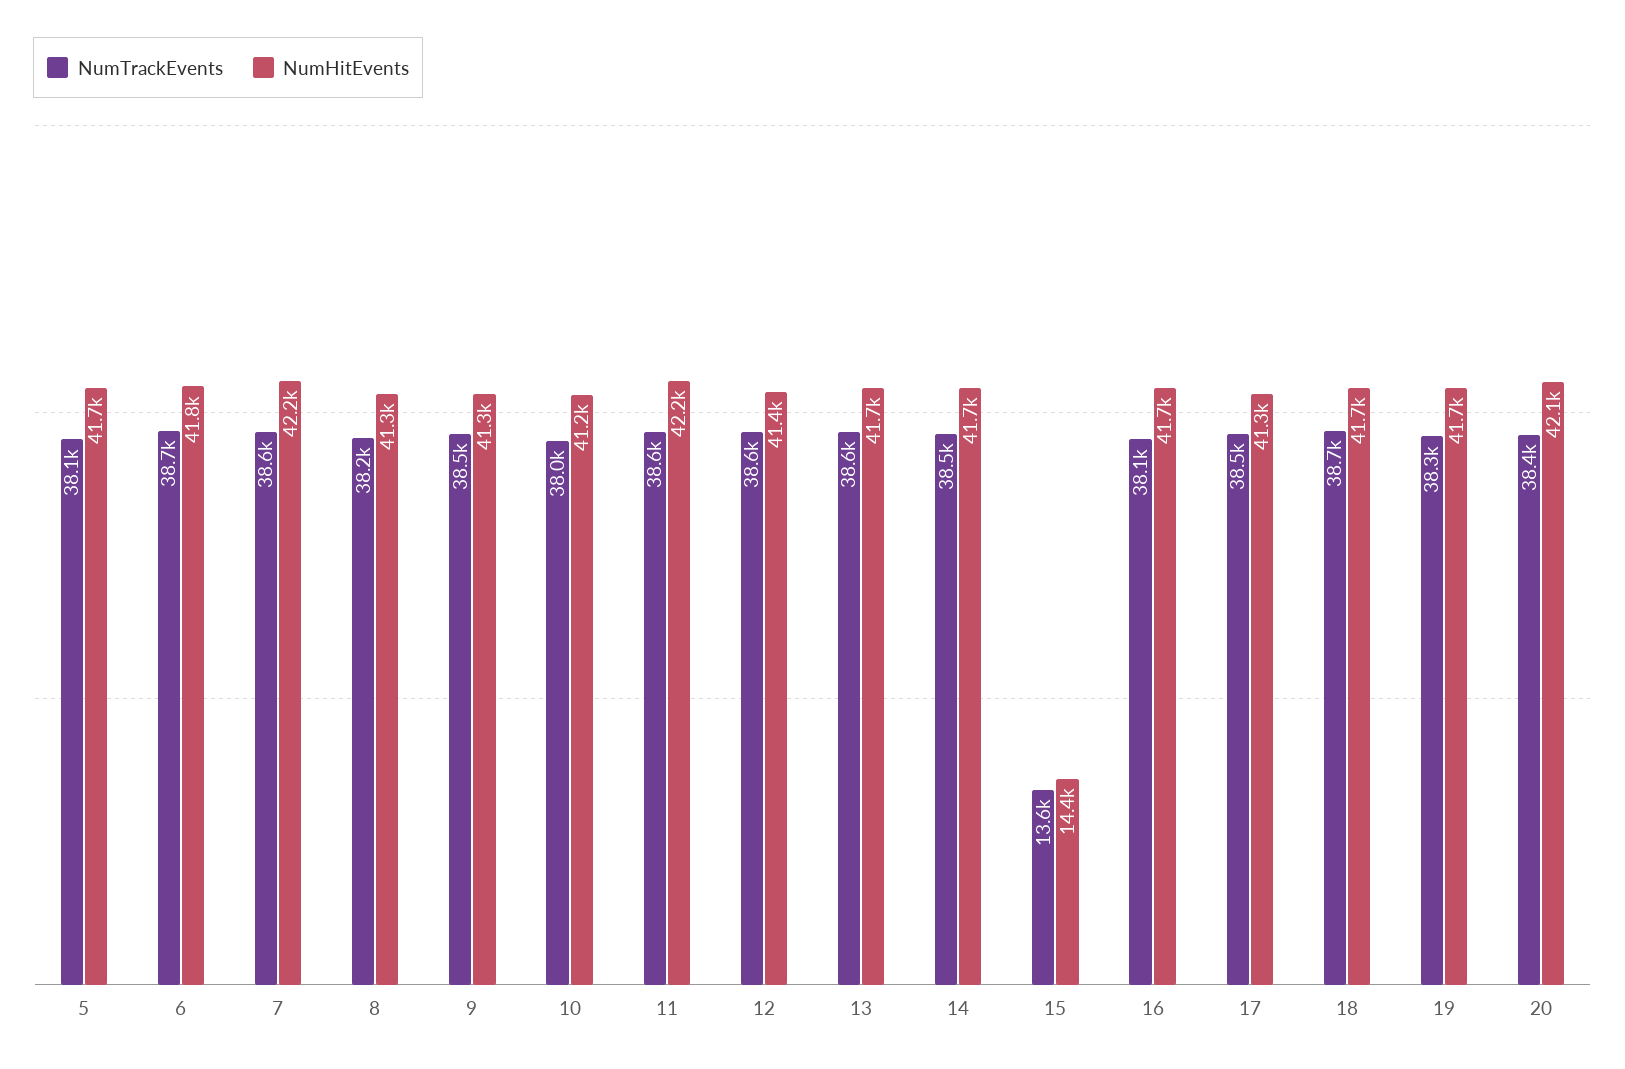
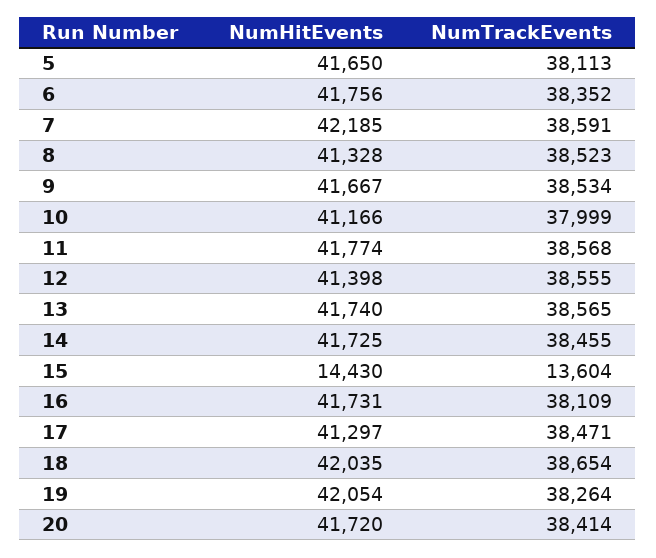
  {
    "NumTrackEvents": {
      "5": 38113,
-     "6": 38700,
+     "6": 38352,
      "7": 38591,
-     "8": 38200,
+     "8": 38523,
      "9": 38534,
      "10": 37999,
      "11": 38568,
      "12": 38555,
      "13": 38565,
      "14": 38455,
      "15": 13604,
      "16": 38109,
      "17": 38471,
      "18": 38654,
      "19": 38264,
      "20": 38414
    },
    "NumHitEvents": {
      "5": 41650,
      "6": 41756,
      "7": 42185,
      "8": 41328,
-     "9": 41300,
+     "9": 41667,
      "10": 41166,
-     "11": 42200,
+     "11": 41774,
      "12": 41398,
      "13": 41740,
      "14": 41725,
      "15": 14430,
      "16": 41731,
      "17": 41297,
-     "18": 41700,
+     "18": 42035,
-     "19": 41700,
+     "19": 42054,
-     "20": 42100
+     "20": 41720
    }
  }

